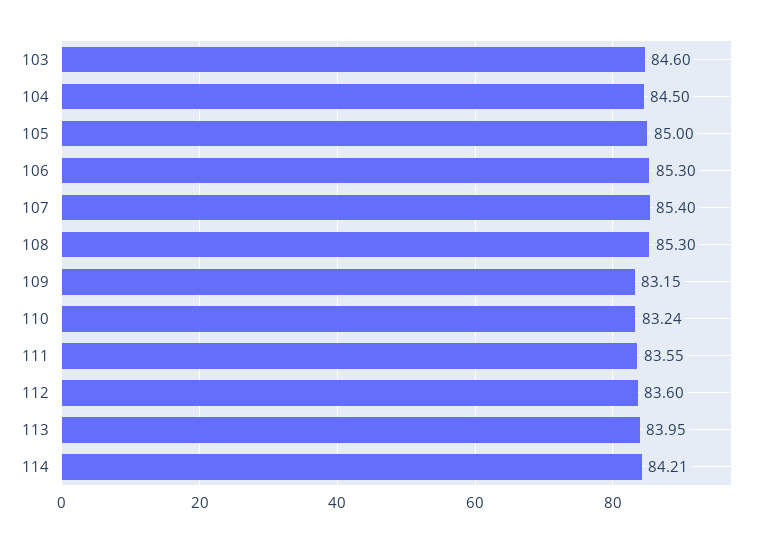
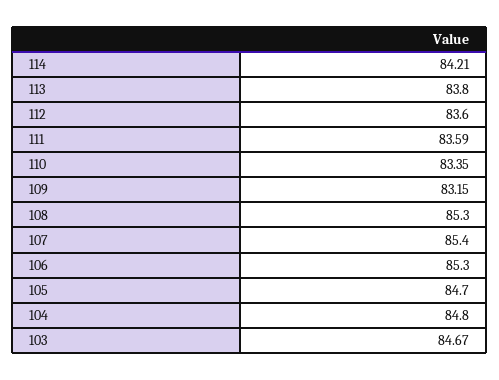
  {
-   "103": 84.6,
+   "103": 84.67,
-   "104": 84.5,
+   "104": 84.8,
-   "105": 85,
+   "105": 84.7,
    "106": 85.3,
    "107": 85.4,
    "108": 85.3,
    "109": 83.15,
-   "110": 83.24,
+   "110": 83.35,
-   "111": 83.55,
+   "111": 83.59,
    "112": 83.6,
-   "113": 83.95,
+   "113": 83.8,
    "114": 84.21
  }

